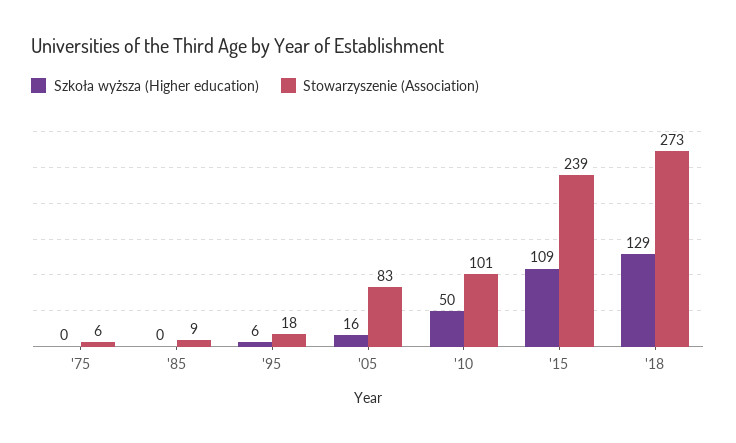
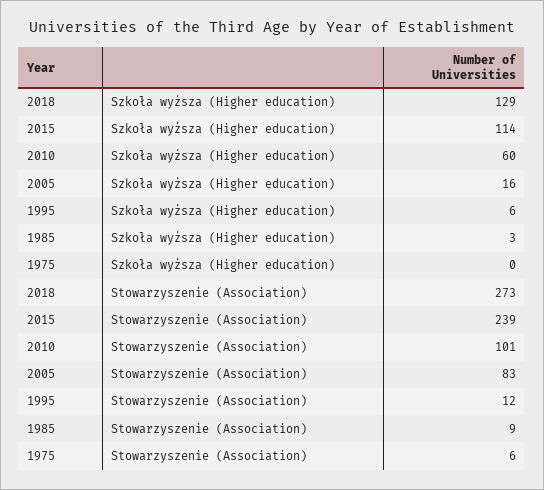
  {
    "Szkoła wyższa (Higher education)": {
      "'75": 0,
-     "'85": 0,
+     "'85": 3,
      "'95": 6,
      "'05": 16,
-     "'10": 50,
+     "'10": 60,
-     "'15": 109,
+     "'15": 114,
      "'18": 129
    },
    "Stowarzyszenie (Association)": {
      "'75": 6,
      "'85": 9,
-     "'95": 18,
+     "'95": 12,
      "'05": 83,
      "'10": 101,
      "'15": 239,
      "'18": 273
    }
  }

